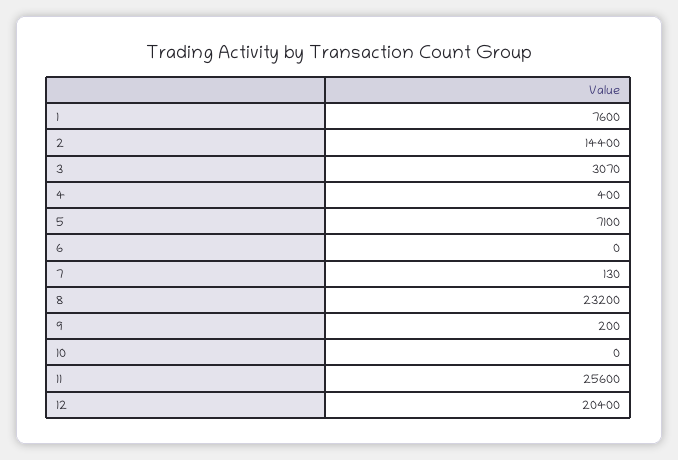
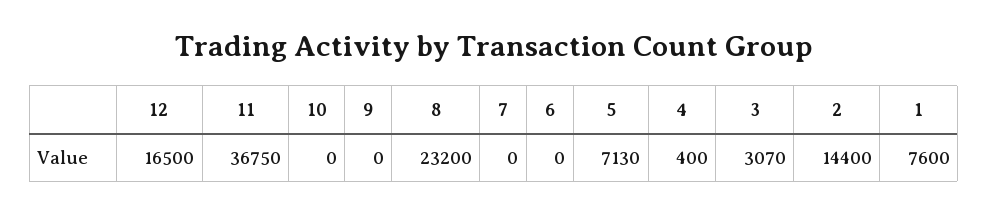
  {
    "1": 7600,
    "2": 14400,
    "3": 3070,
    "4": 400,
-   "5": 7100,
+   "5": 7130,
    "6": 0,
-   "7": 130,
+   "7": 0,
    "8": 23200,
-   "9": 200,
+   "9": 0,
    "10": 0,
-   "11": 25600,
+   "11": 36750,
-   "12": 20400
+   "12": 16500
  }

